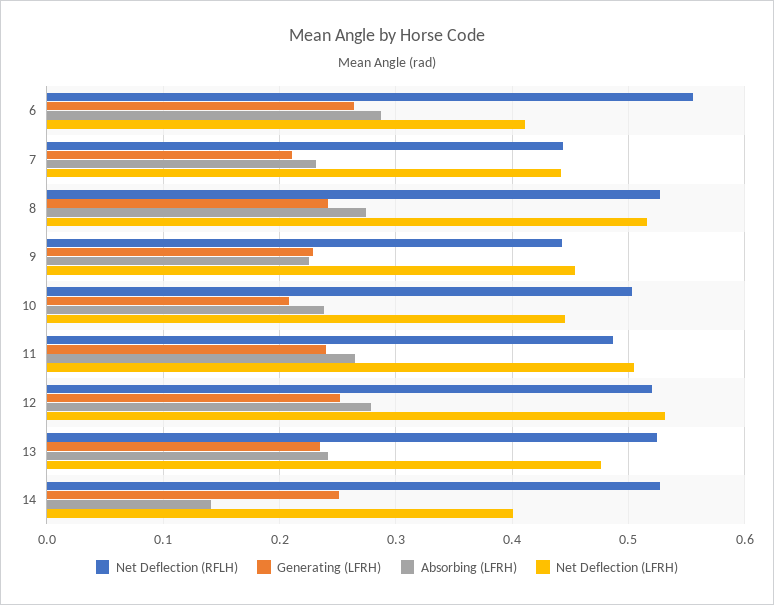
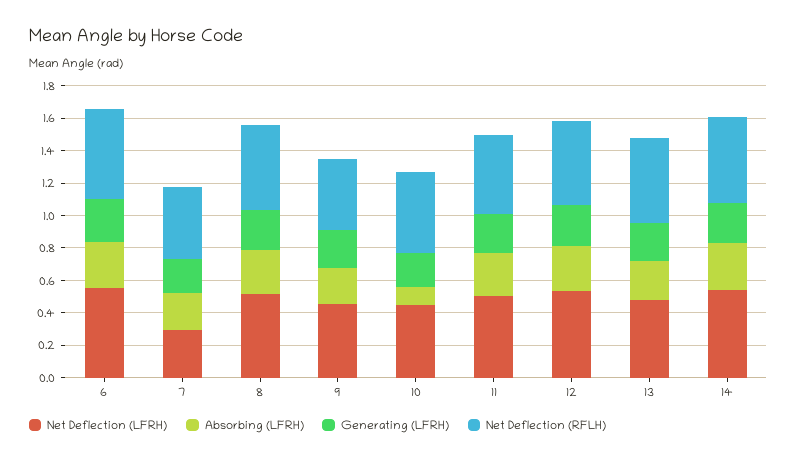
  {
    "Net Deflection (RFLH)": {
      "6": 0.56,
      "7": 0.44,
      "8": 0.53,
      "9": 0.44,
      "10": 0.5,
      "11": 0.49,
      "12": 0.52,
      "13": 0.52,
      "14": 0.53
    },
    "Generating (LFRH)": {
      "6": 0.26,
      "7": 0.21,
      "8": 0.24,
      "9": 0.23,
      "10": 0.21,
      "11": 0.24,
      "12": 0.25,
      "13": 0.23,
      "14": 0.25
    },
    "Absorbing (LFRH)": {
      "6": 0.29,
      "7": 0.23,
      "8": 0.27,
      "9": 0.23,
-     "10": 0.24,
+     "10": 0.1,
      "11": 0.26,
      "12": 0.28,
      "13": 0.24,
-     "14": 0.14
+     "14": 0.3
    },
    "Net Deflection (LFRH)": {
-     "6": 0.41,
+     "6": 0.55,
-     "7": 0.44,
+     "7": 0.3,
      "8": 0.52,
      "9": 0.45,
      "10": 0.45,
      "11": 0.51,
      "12": 0.53,
      "13": 0.48,
-     "14": 0.4
+     "14": 0.55
    }
  }

